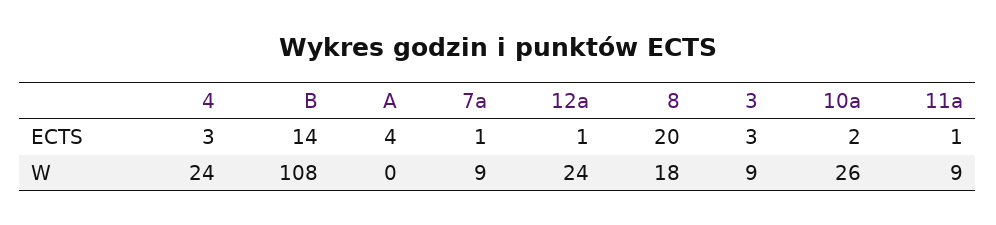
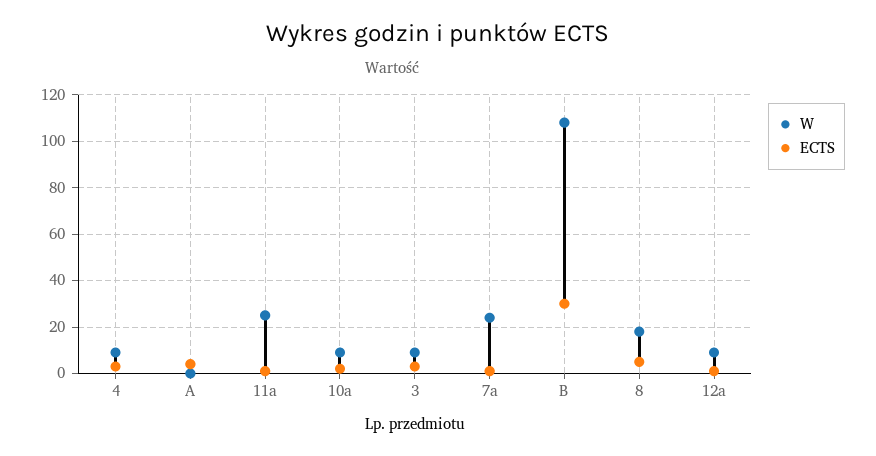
  {
    "ECTS": {
      "4": 3,
-     "B": 14,
+     "B": 30,
      "A": 4,
      "7a": 1,
      "12a": 1,
-     "8": 20,
+     "8": 5,
      "3": 3,
      "10a": 2,
      "11a": 1
    },
    "W": {
-     "4": 24,
+     "4": 10,
      "B": 108,
      "A": 0,
-     "7a": 9,
+     "7a": 25,
-     "12a": 24,
+     "12a": 10,
      "8": 18,
      "3": 9,
-     "10a": 26,
+     "10a": 10,
-     "11a": 9
+     "11a": 25
    }
  }

